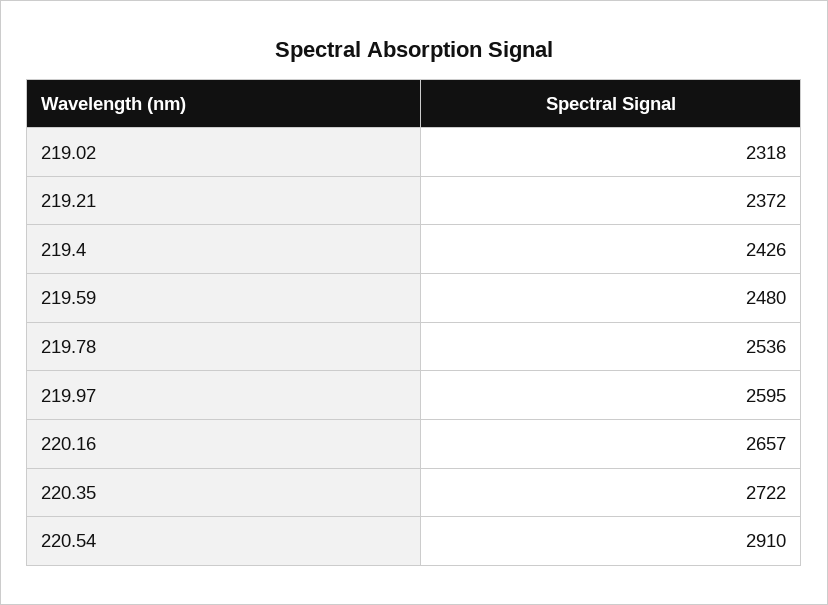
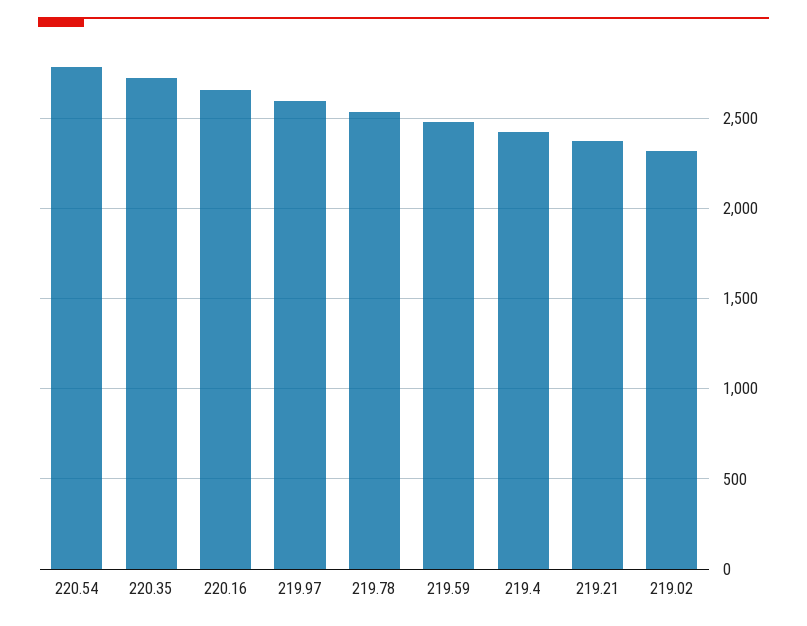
  {
    "219.02": 2318,
    "219.21": 2372,
    "219.4": 2426,
    "219.59": 2480,
    "219.78": 2536,
    "219.97": 2595,
    "220.16": 2657,
    "220.35": 2722,
-   "220.54": 2910
+   "220.54": 2800
  }

